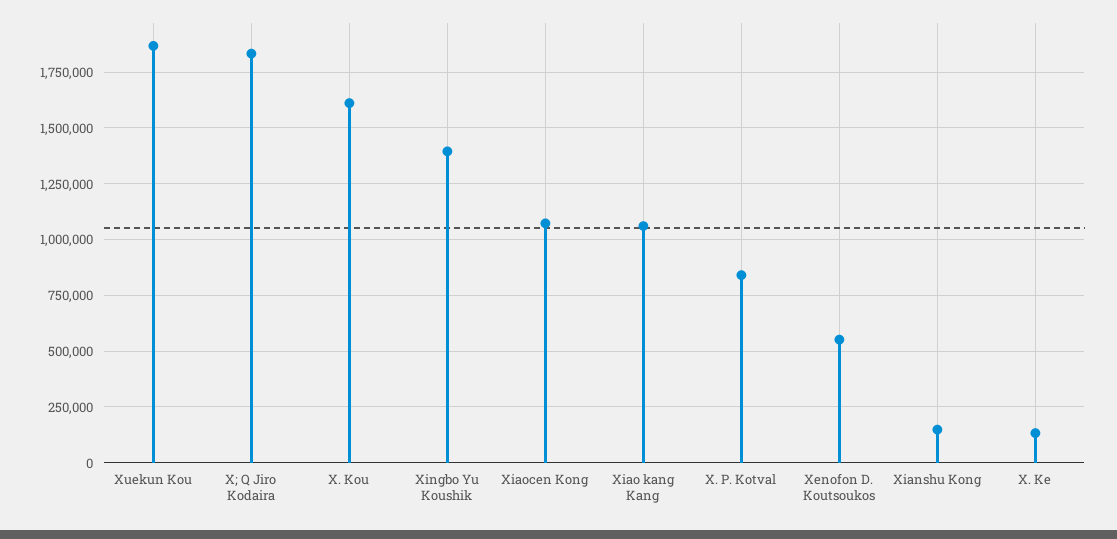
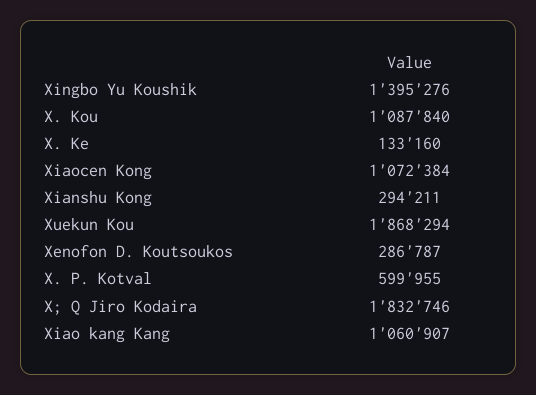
  {
    "Xuekun Kou": 1868294,
    "X; Q Jiro Kodaira": 1832746,
-   "X. Kou": 1600000,
+   "X. Kou": 1087840,
    "Xingbo Yu Koushik": 1395276,
    "Xiaocen Kong": 1072384,
    "Xiao kang Kang": 1060907,
-   "X. P. Kotval": 850000,
+   "X. P. Kotval": 599955,
-   "Xenofon D. Koutsoukos": 550000,
+   "Xenofon D. Koutsoukos": 286787,
-   "Xianshu Kong": 150000,
+   "Xianshu Kong": 294211,
    "X. Ke": 133160
  }

